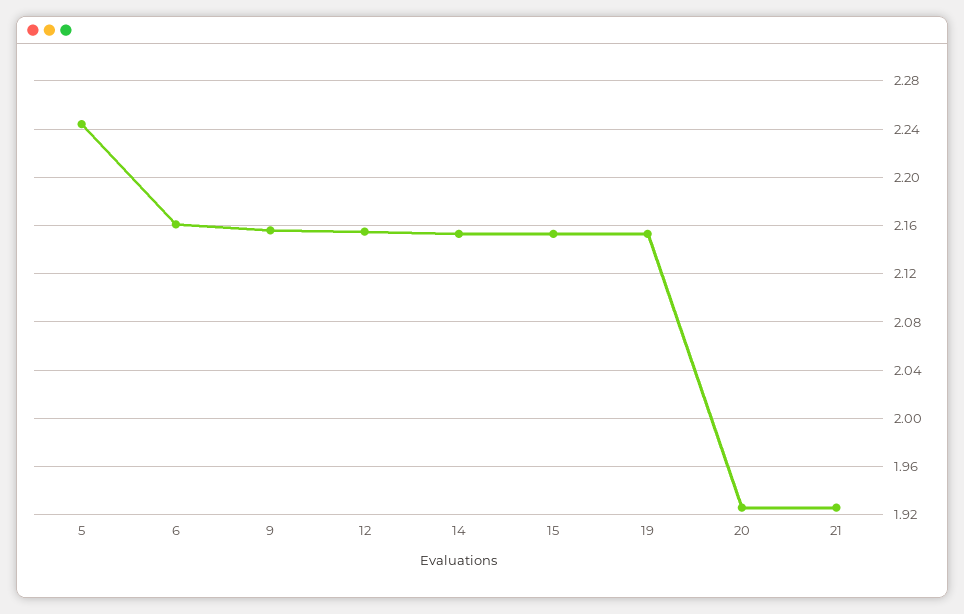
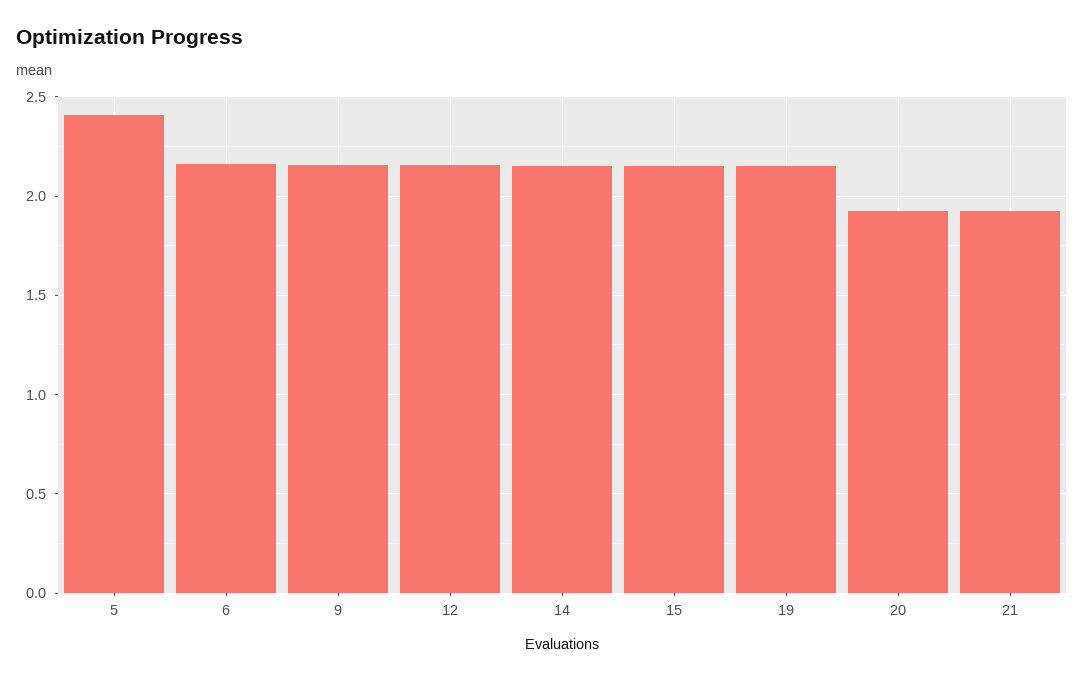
  {
-   "5": 2.245,
+   "5": 2.4,
    "6": 2.16,
    "9": 2.155,
    "12": 2.155,
    "14": 2.155,
    "15": 2.155,
    "19": 2.155,
    "20": 1.925,
    "21": 1.925
  }

